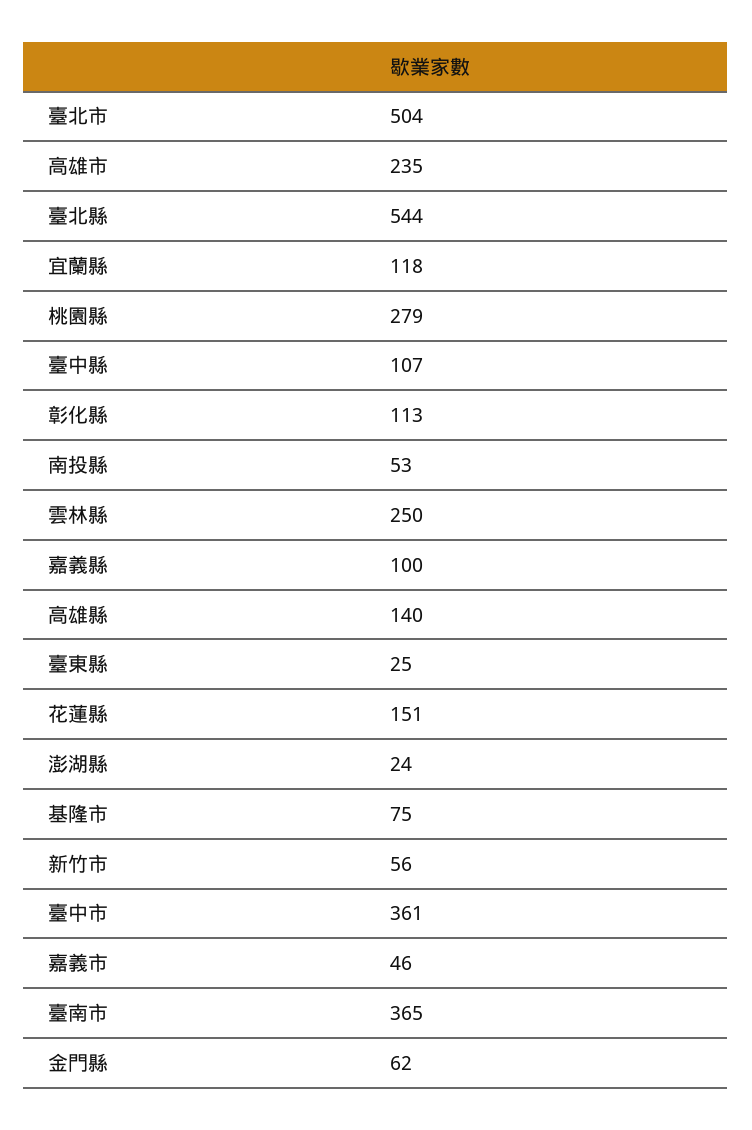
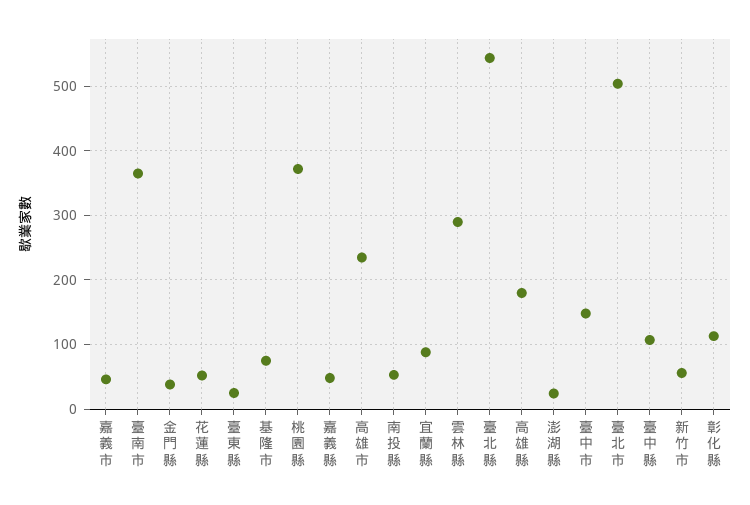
  {
    "臺北市": 504,
    "高雄市": 235,
    "臺北縣": 544,
-   "宜蘭縣": 118,
+   "宜蘭縣": 90,
-   "桃園縣": 279,
+   "桃園縣": 370,
    "臺中縣": 107,
    "彰化縣": 113,
    "南投縣": 53,
-   "雲林縣": 250,
+   "雲林縣": 290,
-   "嘉義縣": 100,
+   "嘉義縣": 50,
-   "高雄縣": 140,
+   "高雄縣": 180,
    "臺東縣": 25,
-   "花蓮縣": 151,
+   "花蓮縣": 50,
    "澎湖縣": 24,
    "基隆市": 75,
    "新竹市": 56,
-   "臺中市": 361,
+   "臺中市": 150,
    "嘉義市": 46,
    "臺南市": 365,
-   "金門縣": 62
+   "金門縣": 40
  }

